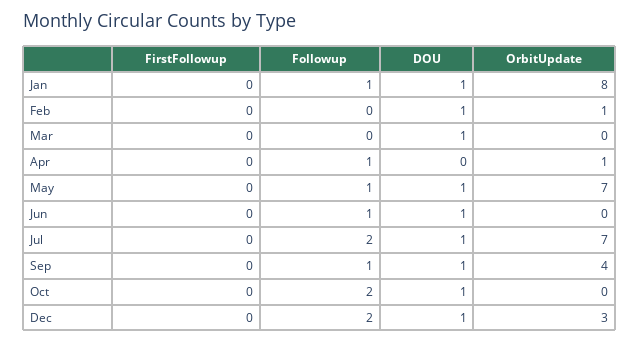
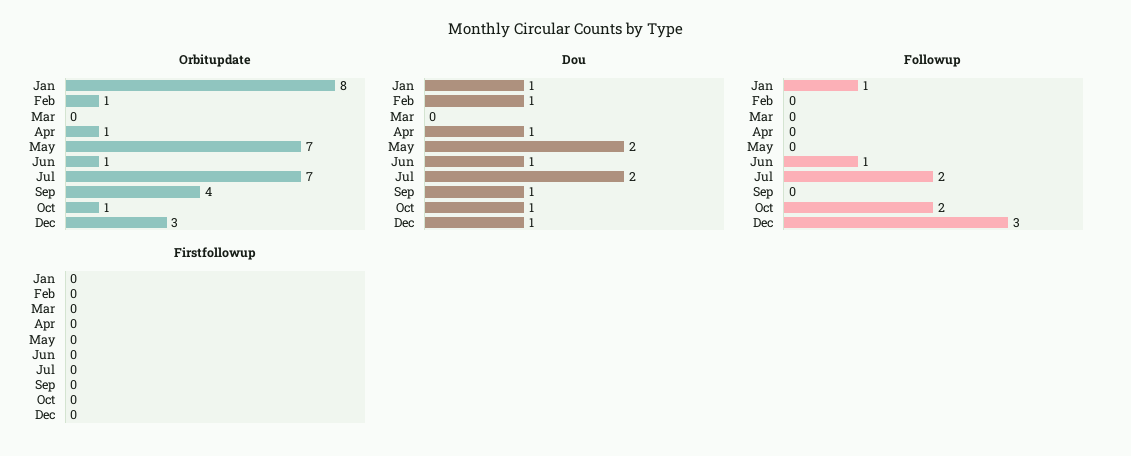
  {
    "FirstFollowup": {
      "Jan": 0,
      "Feb": 0,
      "Mar": 0,
      "Apr": 0,
      "May": 0,
      "Jun": 0,
      "Jul": 0,
      "Sep": 0,
      "Oct": 0,
      "Dec": 0
    },
    "Followup": {
      "Jan": 1,
      "Feb": 0,
      "Mar": 0,
-     "Apr": 1,
+     "Apr": 0,
-     "May": 1,
+     "May": 0,
      "Jun": 1,
      "Jul": 2,
-     "Sep": 1,
+     "Sep": 0,
      "Oct": 2,
-     "Dec": 2
+     "Dec": 3
    },
    "DOU": {
      "Jan": 1,
      "Feb": 1,
-     "Mar": 1,
+     "Mar": 0,
-     "Apr": 0,
+     "Apr": 1,
-     "May": 1,
+     "May": 2,
      "Jun": 1,
-     "Jul": 1,
+     "Jul": 2,
      "Sep": 1,
      "Oct": 1,
      "Dec": 1
    },
    "OrbitUpdate": {
      "Jan": 8,
      "Feb": 1,
      "Mar": 0,
      "Apr": 1,
      "May": 7,
-     "Jun": 0,
+     "Jun": 1,
      "Jul": 7,
      "Sep": 4,
-     "Oct": 0,
+     "Oct": 1,
      "Dec": 3
    }
  }

